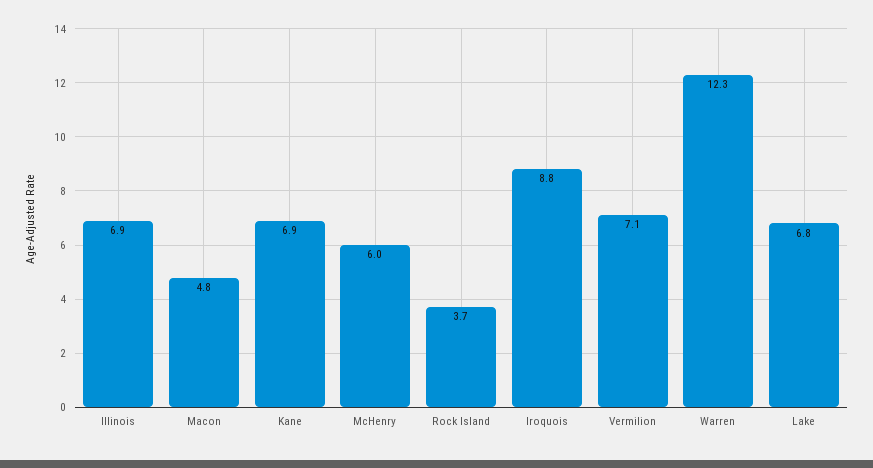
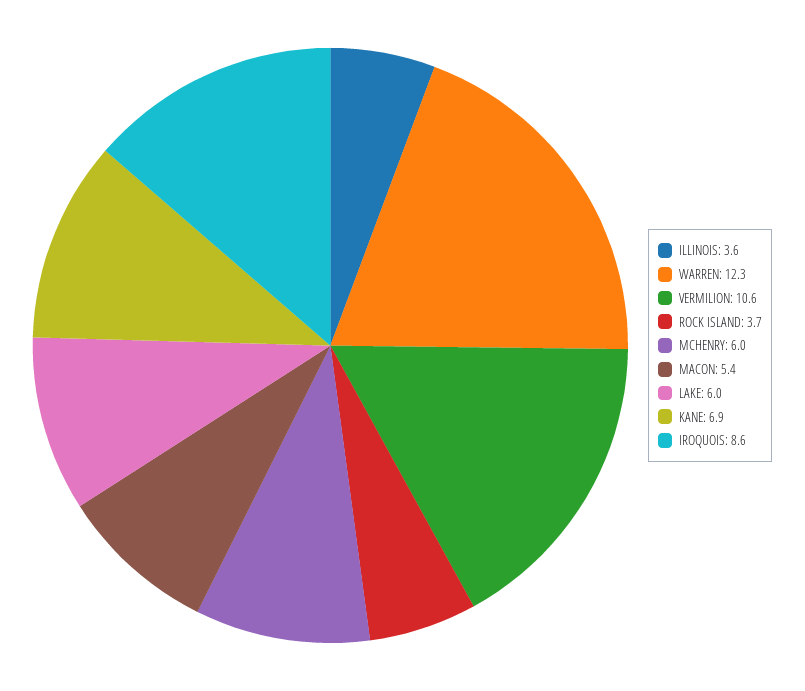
  {
-   "Illinois": 6.9,
+   "Illinois": 3.6,
-   "Macon": 4.8,
+   "Macon": 5.4,
    "Kane": 6.9,
    "McHenry": 6,
    "Rock Island": 3.7,
-   "Iroquois": 8.8,
+   "Iroquois": 8.6,
-   "Vermilion": 7.1,
+   "Vermilion": 10.6,
    "Warren": 12.3,
-   "Lake": 6.8
+   "Lake": 6
  }

